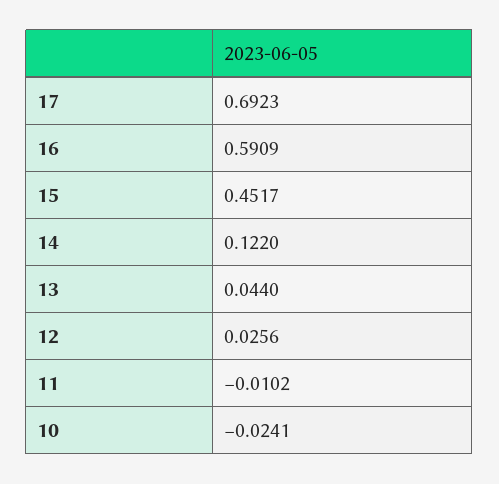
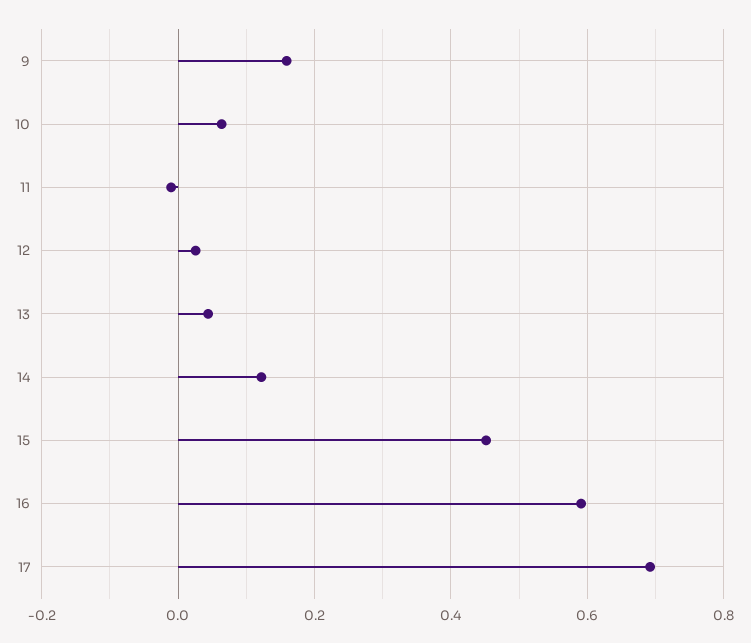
  {
    "17": 0.6923,
    "16": 0.5909,
    "15": 0.4517,
    "14": 0.122,
    "13": 0.044,
    "12": 0.0256,
    "11": -0.0102,
-   "10": -0.0241
+   "10": 0.06,
+   "9": 0.16
  }

